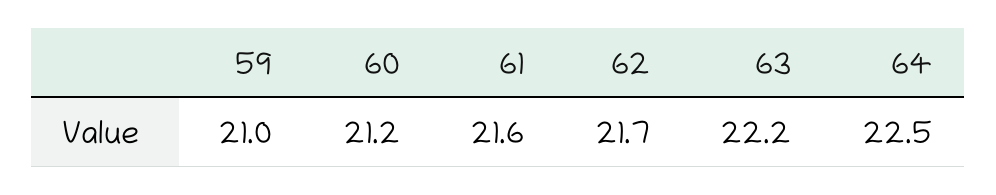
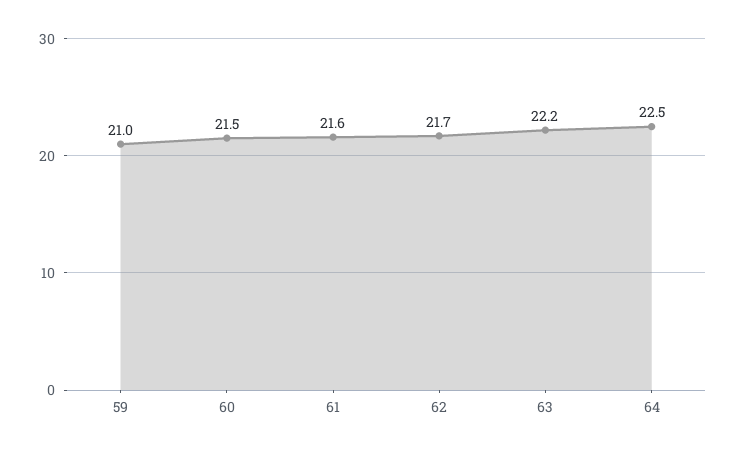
  {
    "59": 21,
-   "60": 21.2,
+   "60": 21.5,
    "61": 21.6,
    "62": 21.7,
    "63": 22.2,
    "64": 22.5
  }

